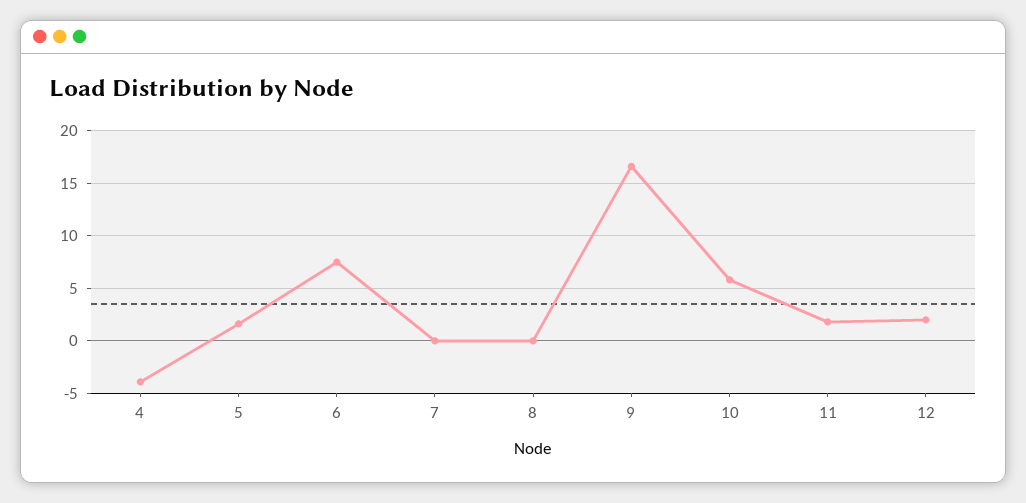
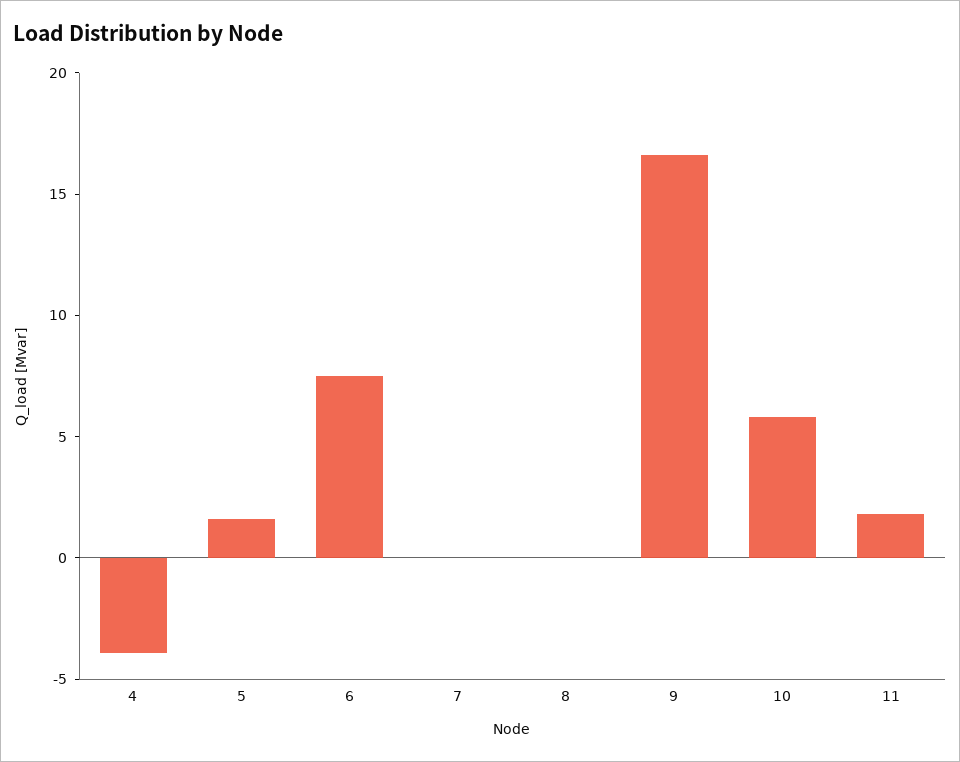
  {
    "4": -4,
    "5": 2,
    "6": 8,
    "7": 0,
    "8": 0,
    "9": 17,
    "10": 6,
-   "11": 2,
+   "11": 2
-   "12": 2
  }

